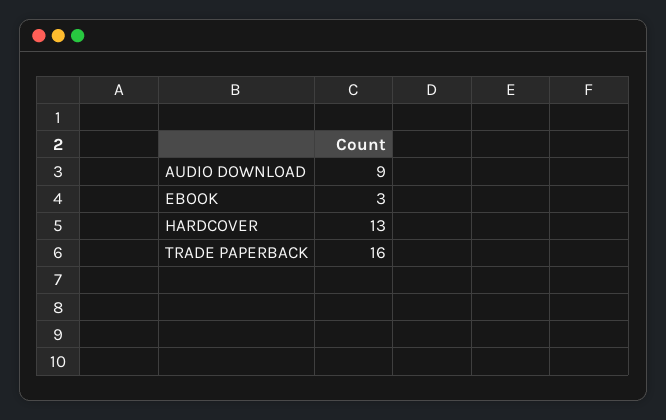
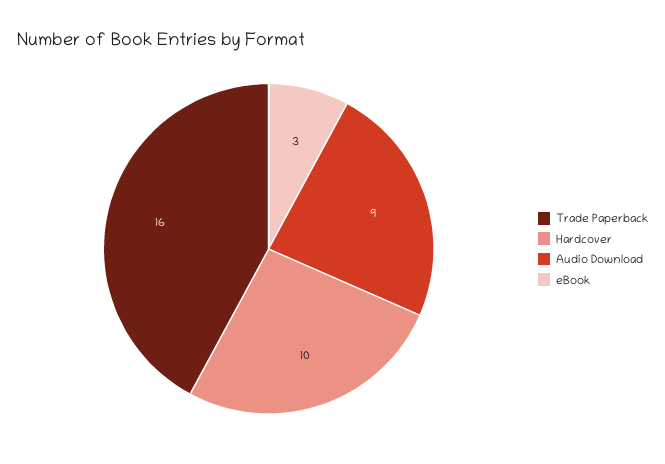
  {
    "AUDIO DOWNLOAD": 9,
    "EBOOK": 3,
-   "HARDCOVER": 13,
+   "HARDCOVER": 10,
    "TRADE PAPERBACK": 16
  }

